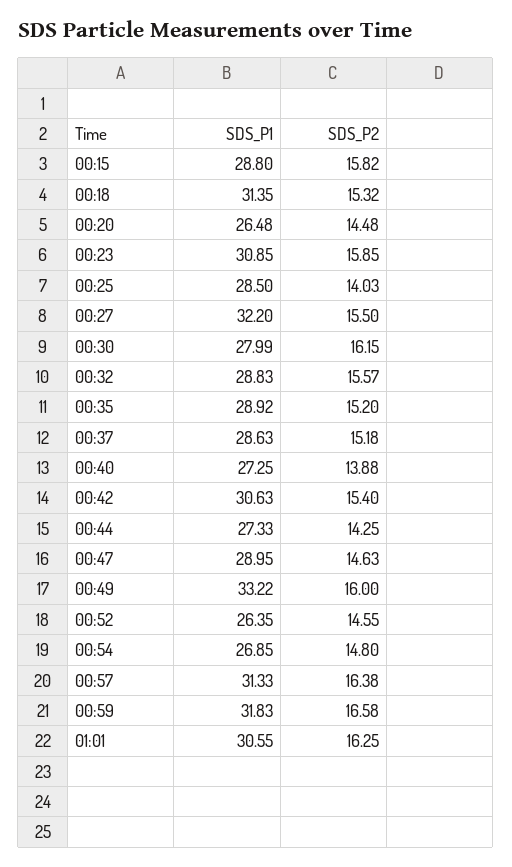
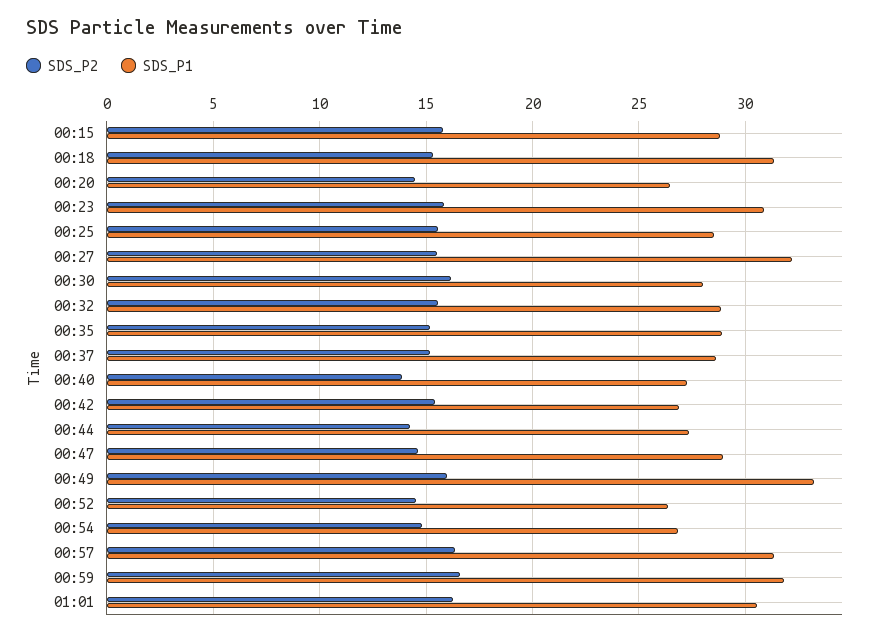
  {
    "SDS_P1": {
      "00:15": 28.8,
      "00:18": 31.35,
      "00:20": 26.48,
      "00:23": 30.85,
      "00:25": 28.5,
      "00:27": 32.2,
      "00:30": 27.99,
      "00:32": 28.83,
      "00:35": 28.92,
      "00:37": 28.63,
      "00:40": 27.25,
-     "00:42": 30.63,
+     "00:42": 27,
      "00:44": 27.33,
      "00:47": 28.95,
      "00:49": 33.22,
      "00:52": 26.35,
      "00:54": 26.85,
      "00:57": 31.33,
      "00:59": 31.83,
      "01:01": 30.55
    },
    "SDS_P2": {
      "00:15": 15.82,
      "00:18": 15.32,
      "00:20": 14.48,
      "00:23": 15.85,
-     "00:25": 14.03,
+     "00:25": 15.5,
      "00:27": 15.5,
      "00:30": 16.15,
      "00:32": 15.57,
      "00:35": 15.2,
      "00:37": 15.18,
      "00:40": 13.88,
      "00:42": 15.4,
      "00:44": 14.25,
      "00:47": 14.63,
      "00:49": 16,
      "00:52": 14.55,
      "00:54": 14.8,
      "00:57": 16.38,
      "00:59": 16.58,
      "01:01": 16.25
    }
  }

